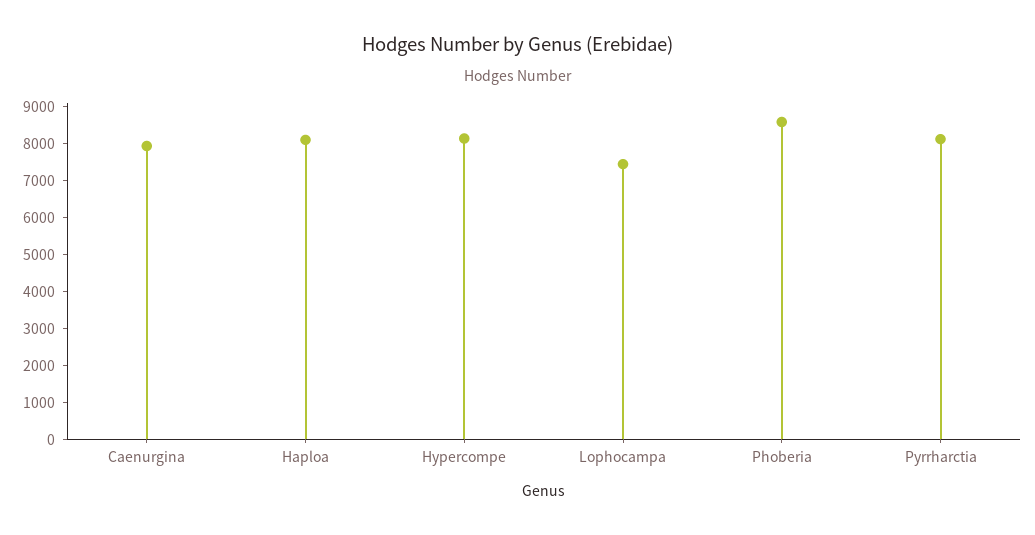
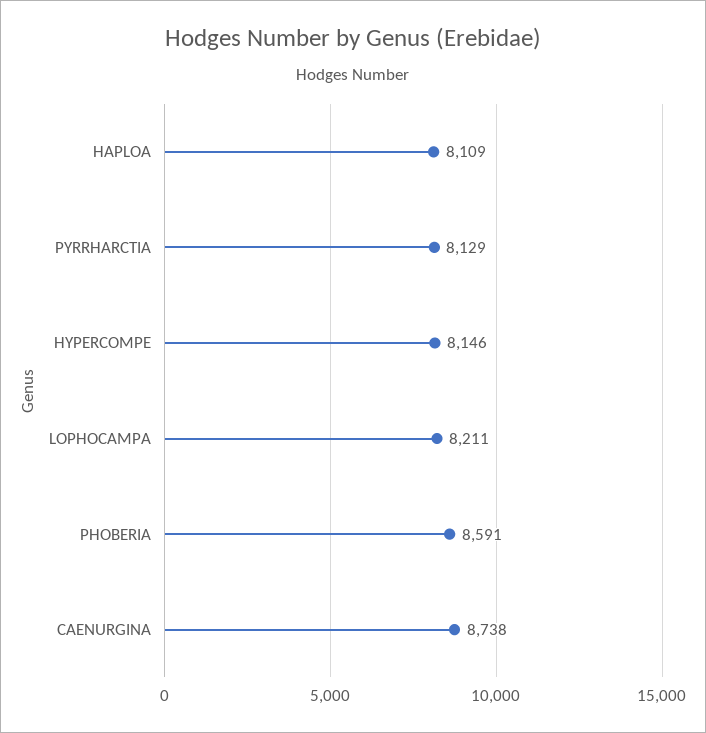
  {
-   "Caenurgina": 8000,
+   "Caenurgina": 8738,
    "Haploa": 8109,
    "Hypercompe": 8146,
-   "Lophocampa": 7500,
+   "Lophocampa": 8211,
    "Phoberia": 8591,
    "Pyrrharctia": 8129
  }

